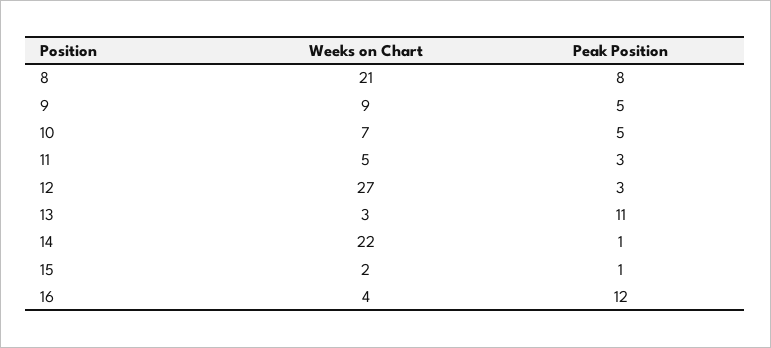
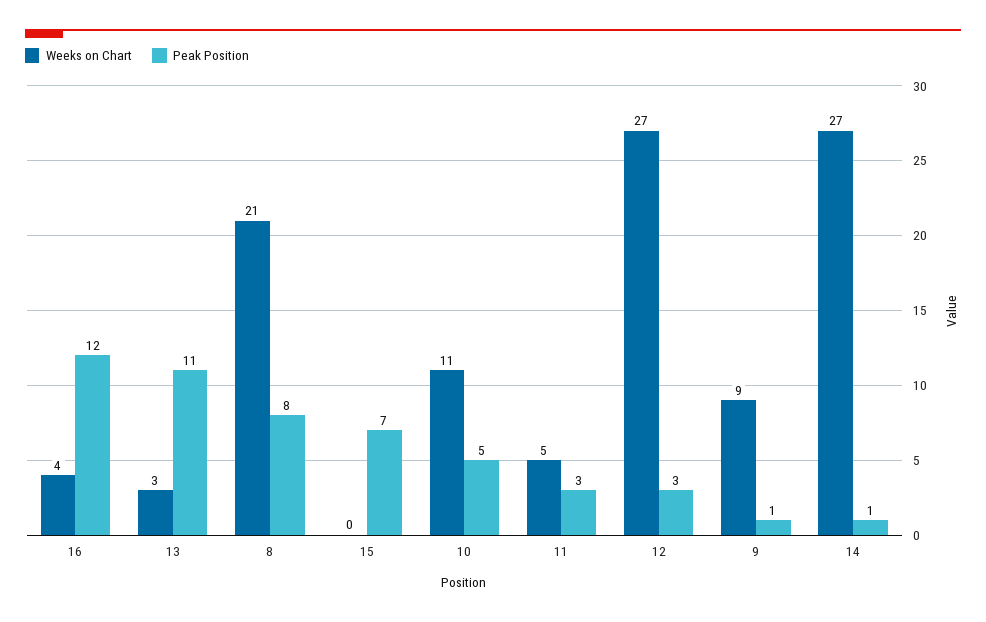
  {
    "Weeks on Chart": {
      "8": 21,
      "9": 9,
-     "10": 7,
+     "10": 11,
      "11": 5,
      "12": 27,
      "13": 3,
-     "14": 22,
+     "14": 27,
-     "15": 2,
+     "15": 0,
      "16": 4
    },
    "Peak Position": {
      "8": 8,
-     "9": 5,
+     "9": 1,
      "10": 5,
      "11": 3,
      "12": 3,
      "13": 11,
      "14": 1,
-     "15": 1,
+     "15": 7,
      "16": 12
    }
  }

